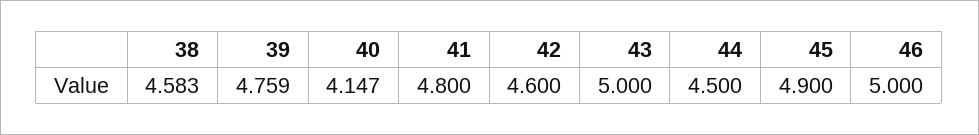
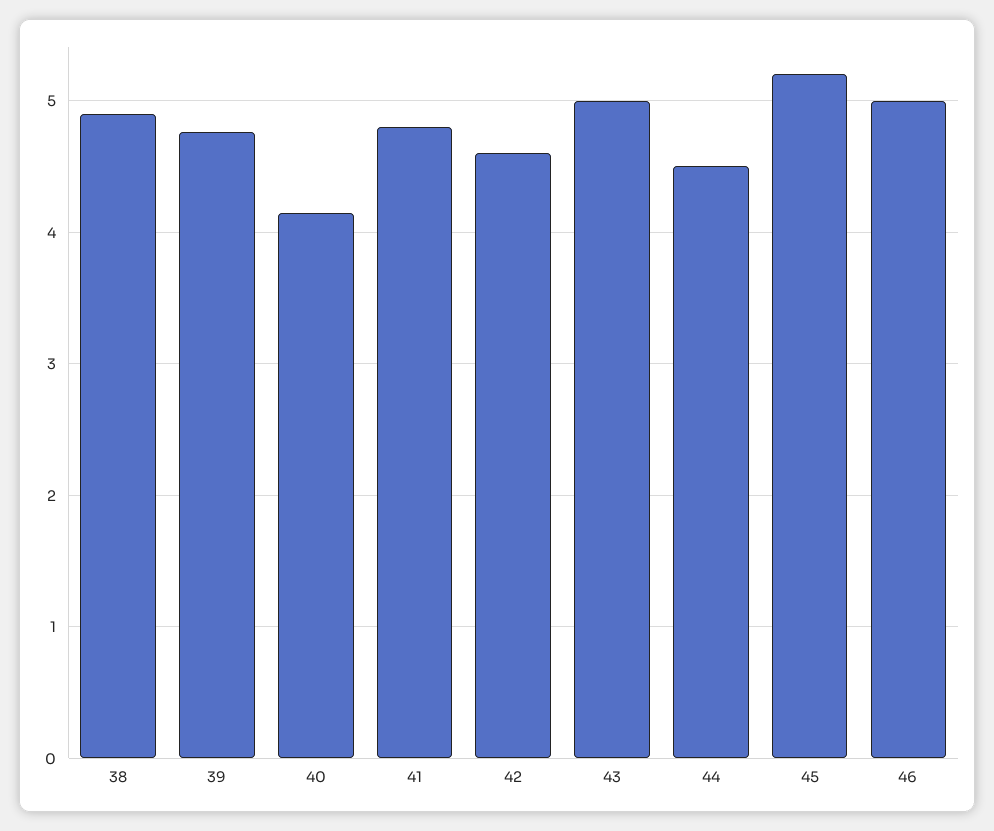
  {
-   "38": 4.583,
+   "38": 4.9,
    "39": 4.759,
    "40": 4.147,
    "41": 4.8,
    "42": 4.6,
    "43": 5,
    "44": 4.5,
-   "45": 4.9,
+   "45": 5.2,
    "46": 5
  }

